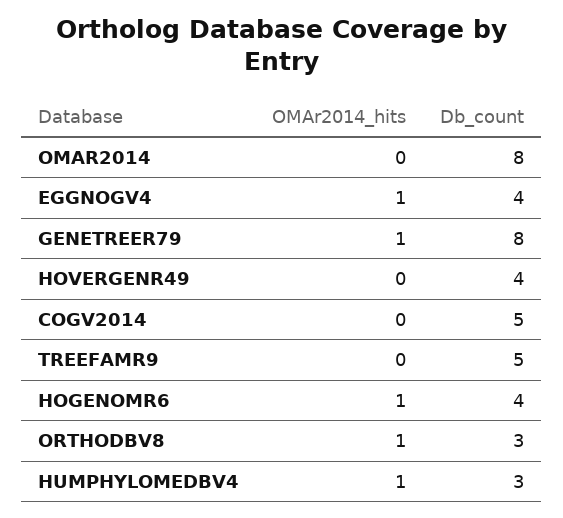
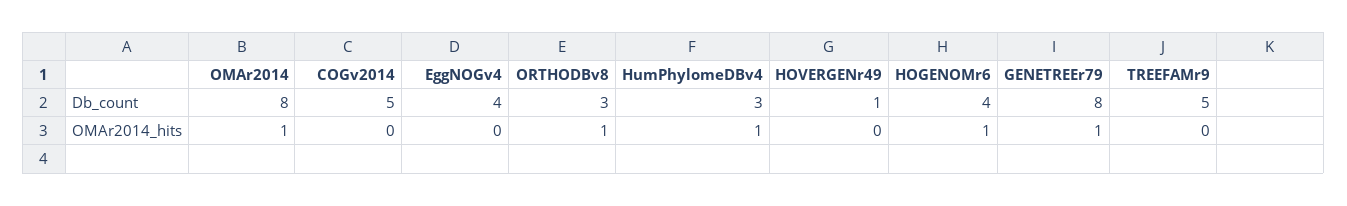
  {
    "OMAr2014_hits": {
-     "OMAR2014": 0,
+     "OMAR2014": 1,
-     "EGGNOGV4": 1,
+     "EGGNOGV4": 0,
      "GENETREER79": 1,
      "HOVERGENR49": 0,
      "COGV2014": 0,
      "TREEFAMR9": 0,
      "HOGENOMR6": 1,
      "ORTHODBV8": 1,
      "HUMPHYLOMEDBV4": 1
    },
    "Db_count": {
      "OMAR2014": 8,
      "EGGNOGV4": 4,
      "GENETREER79": 8,
-     "HOVERGENR49": 4,
+     "HOVERGENR49": 1,
      "COGV2014": 5,
      "TREEFAMR9": 5,
      "HOGENOMR6": 4,
      "ORTHODBV8": 3,
      "HUMPHYLOMEDBV4": 3
    }
  }

